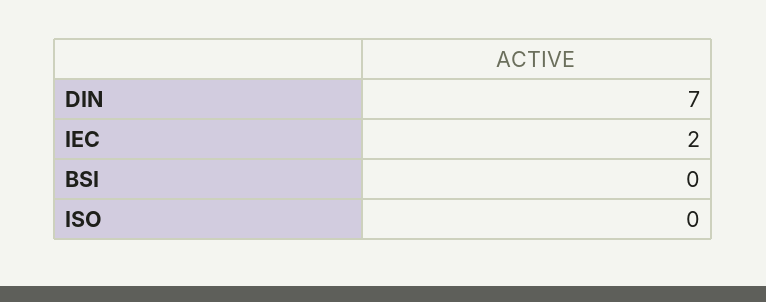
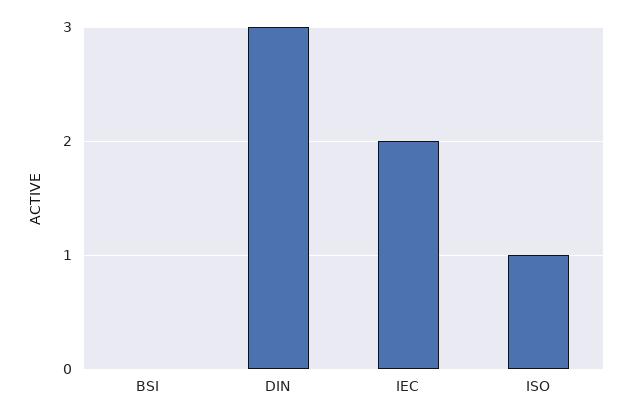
  {
-   "DIN": 7,
+   "DIN": 3,
    "IEC": 2,
    "BSI": 0,
-   "ISO": 0
+   "ISO": 1
  }

